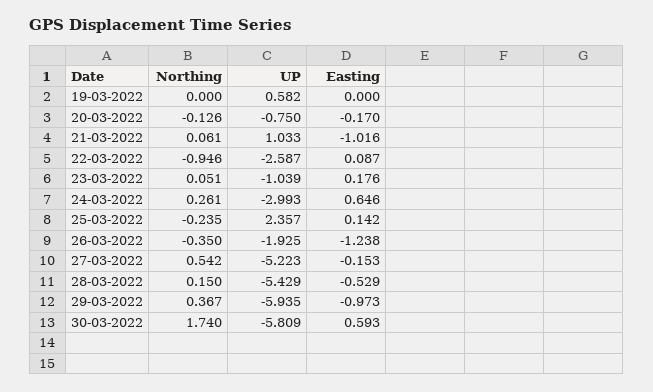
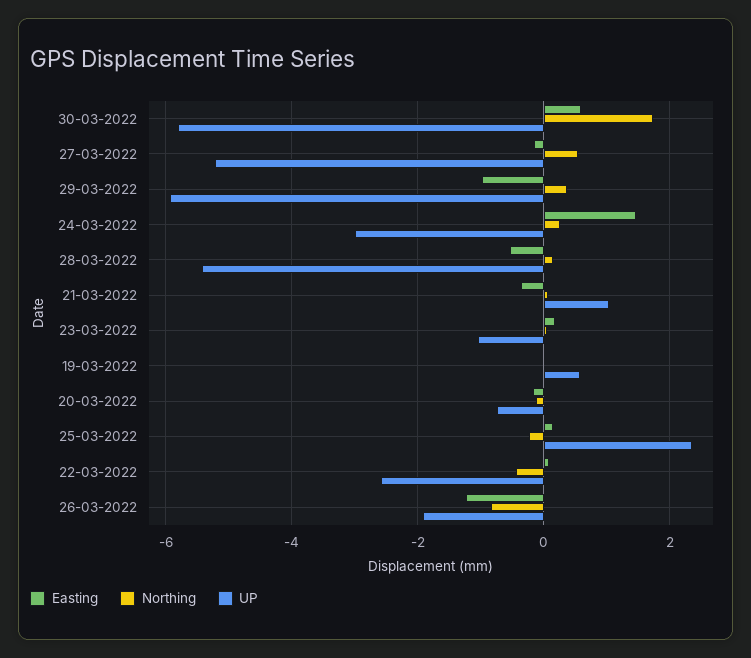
  {
    "Northing": {
      "19-03-2022": 0,
      "20-03-2022": -0.126,
      "21-03-2022": 0.061,
-     "22-03-2022": -0.946,
+     "22-03-2022": -0.4,
      "23-03-2022": 0.051,
      "24-03-2022": 0.261,
      "25-03-2022": -0.235,
-     "26-03-2022": -0.35,
+     "26-03-2022": -0.8,
      "27-03-2022": 0.542,
      "28-03-2022": 0.15,
      "29-03-2022": 0.367,
      "30-03-2022": 1.74
    },
    "UP": {
      "19-03-2022": 0.582,
      "20-03-2022": -0.75,
      "21-03-2022": 1.033,
      "22-03-2022": -2.587,
      "23-03-2022": -1.039,
      "24-03-2022": -2.993,
      "25-03-2022": 2.357,
      "26-03-2022": -1.925,
      "27-03-2022": -5.223,
      "28-03-2022": -5.429,
      "29-03-2022": -5.935,
      "30-03-2022": -5.809
    },
    "Easting": {
      "19-03-2022": 0,
      "20-03-2022": -0.17,
-     "21-03-2022": -1.016,
+     "21-03-2022": -0.4,
      "22-03-2022": 0.087,
      "23-03-2022": 0.176,
-     "24-03-2022": 0.646,
+     "24-03-2022": 1.4,
      "25-03-2022": 0.142,
      "26-03-2022": -1.238,
      "27-03-2022": -0.153,
      "28-03-2022": -0.529,
      "29-03-2022": -0.973,
      "30-03-2022": 0.593
    }
  }

